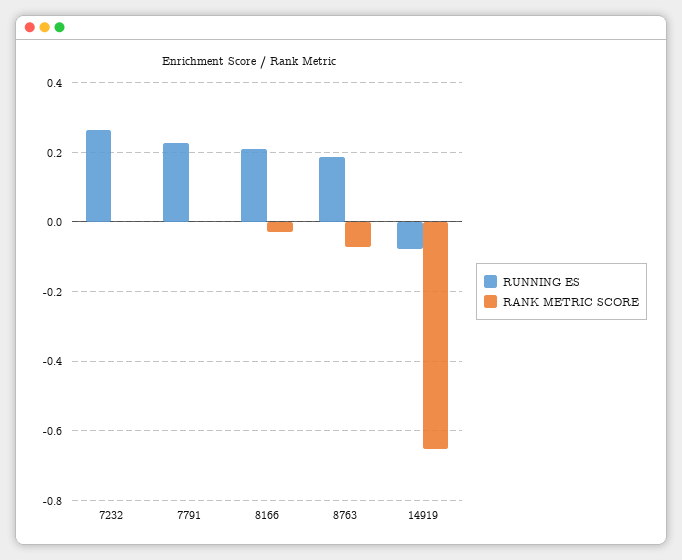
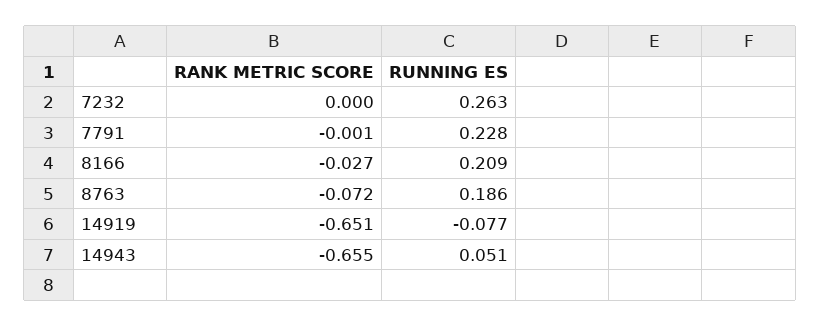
  {
    "RUNNING ES": {
      "7232": 0.263,
      "7791": 0.228,
      "8166": 0.209,
      "8763": 0.186,
-     "14919": -0.077
+     "14919": -0.077,
+     "14943": 0.051
    },
    "RANK METRIC SCORE": {
      "7232": 0,
      "7791": -0.001,
      "8166": -0.027,
      "8763": -0.072,
-     "14919": -0.651
+     "14919": -0.651,
+     "14943": -0.655
    }
  }

